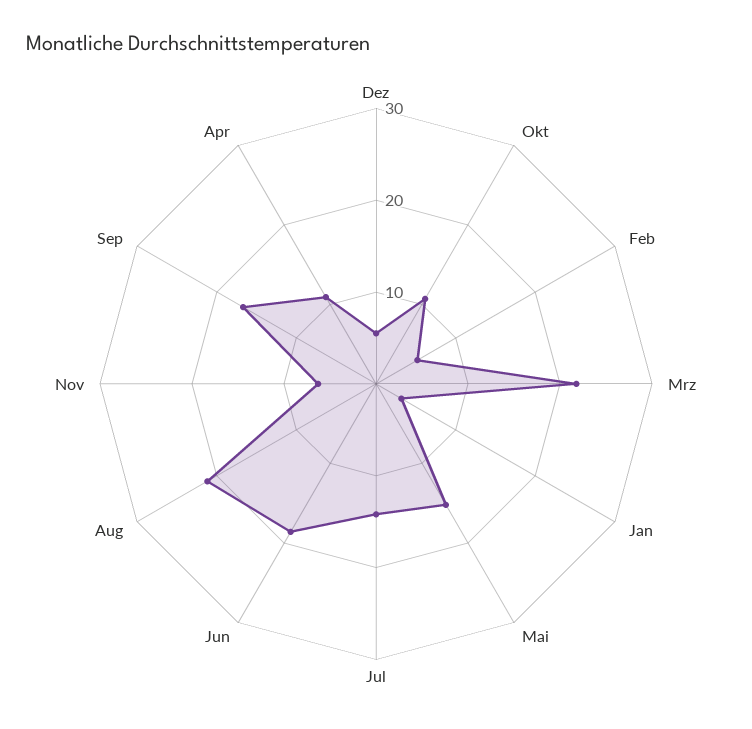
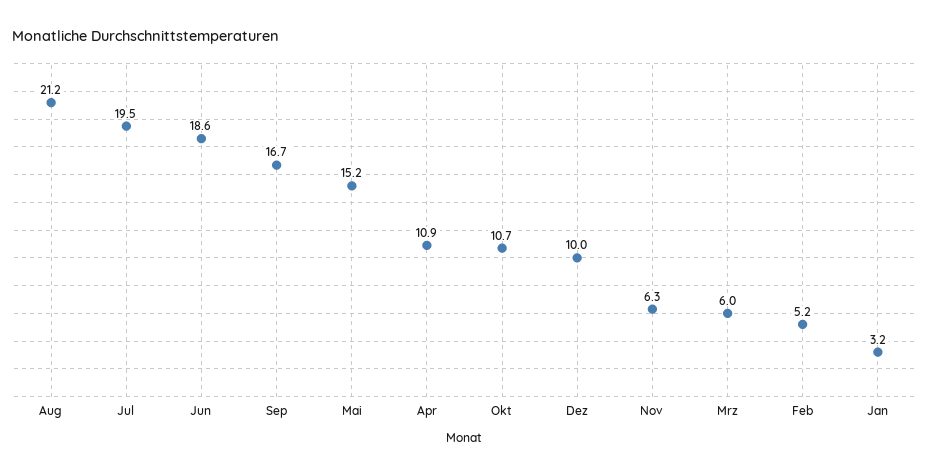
  {
-   "Dez": 6,
+   "Dez": 10,
    "Okt": 10.7,
    "Feb": 5.2,
-   "Mrz": 22,
+   "Mrz": 6,
    "Jan": 3.2,
    "Mai": 15.2,
-   "Jul": 14,
+   "Jul": 19.5,
    "Jun": 18.6,
    "Aug": 21.2,
    "Nov": 6.3,
    "Sep": 16.7,
    "Apr": 10.9
  }

